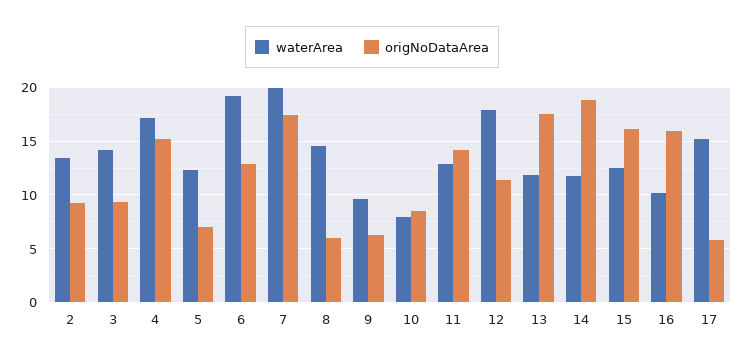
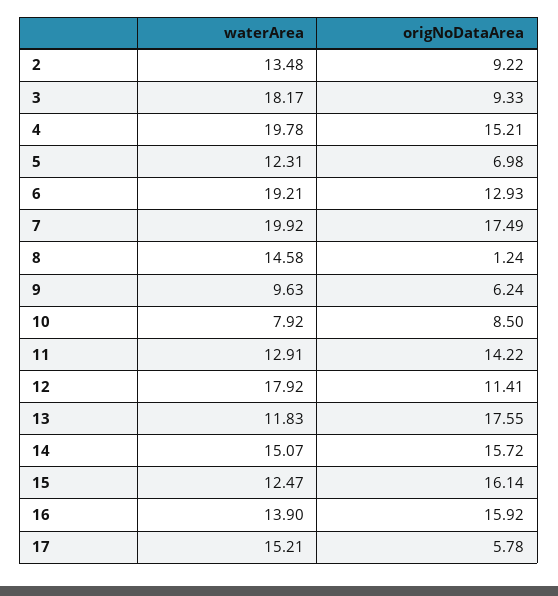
  {
    "waterArea": {
      "2": 13.48,
-     "3": 14,
+     "3": 18.17,
-     "4": 17,
+     "4": 19.78,
      "5": 12.31,
      "6": 19.21,
      "7": 19.92,
      "8": 14.58,
      "9": 9.63,
      "10": 7.92,
      "11": 12.91,
      "12": 17.92,
      "13": 11.83,
-     "14": 12,
+     "14": 15.07,
      "15": 12.47,
-     "16": 10,
+     "16": 13.9,
      "17": 15.21
    },
    "origNoDataArea": {
      "2": 9.22,
      "3": 9.33,
      "4": 15.21,
      "5": 6.98,
      "6": 12.93,
      "7": 17.49,
-     "8": 6,
+     "8": 1.24,
      "9": 6.24,
      "10": 8.5,
      "11": 14.22,
      "12": 11.41,
      "13": 17.55,
-     "14": 19,
+     "14": 15.72,
      "15": 16.14,
      "16": 15.92,
      "17": 5.78
    }
  }

